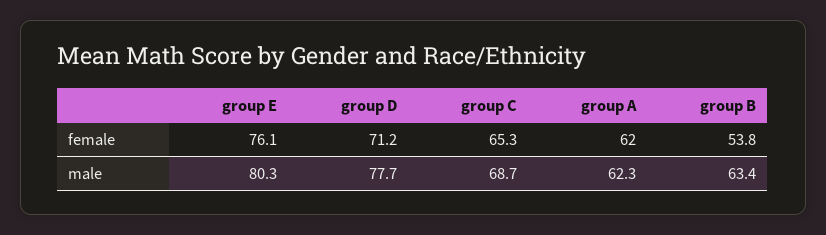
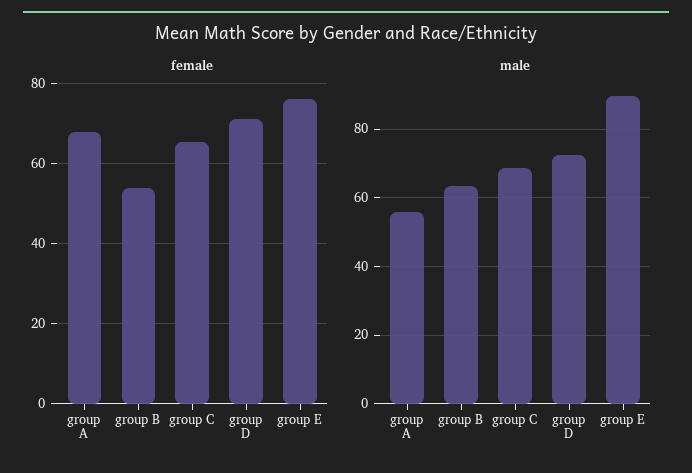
  {
    "female": {
      "group E": 76.1,
      "group D": 71.2,
      "group C": 65.3,
-     "group A": 62,
+     "group A": 68,
      "group B": 53.8
    },
    "male": {
-     "group E": 80.3,
+     "group E": 90,
-     "group D": 77.7,
+     "group D": 72,
      "group C": 68.7,
-     "group A": 62.3,
+     "group A": 56,
      "group B": 63.4
    }
  }

